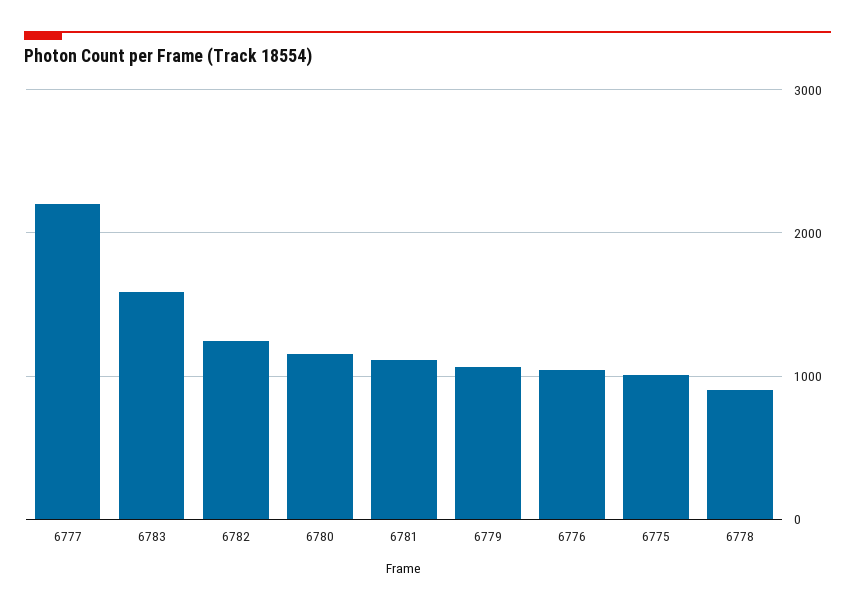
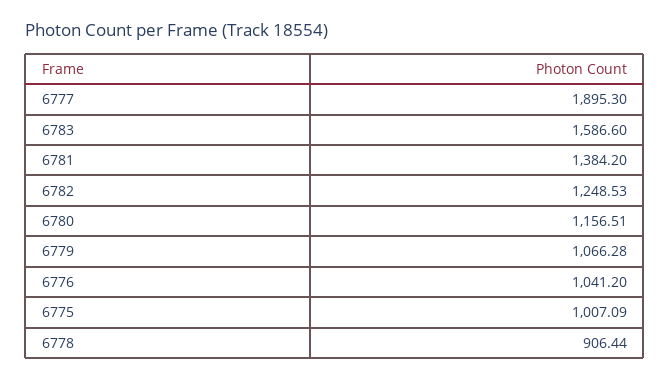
  {
-   "6777": 2200,
+   "6777": 1895.3,
    "6783": 1586.6,
    "6782": 1248.53,
    "6780": 1156.51,
-   "6781": 1100,
+   "6781": 1384.2,
    "6779": 1066.28,
    "6776": 1041.2,
    "6775": 1007.09,
    "6778": 906.44
  }

